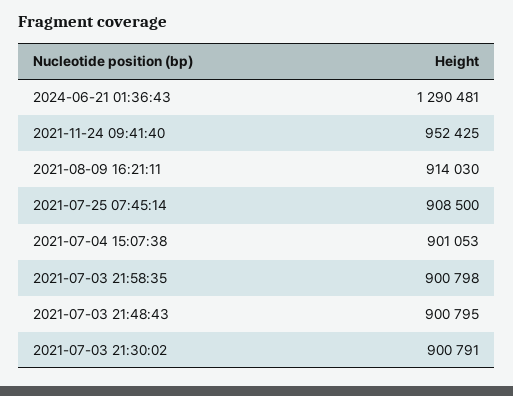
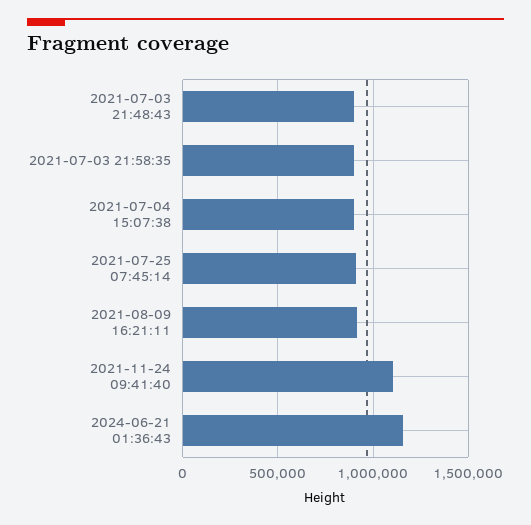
  {
-   "2024-06-21 01:36:43": 1290481,
+   "2024-06-21 01:36:43": 1150000,
-   "2021-11-24 09:41:40": 952425,
+   "2021-11-24 09:41:40": 1100000,
    "2021-08-09 16:21:11": 914030,
    "2021-07-25 07:45:14": 908500,
    "2021-07-04 15:07:38": 901053,
    "2021-07-03 21:58:35": 900798,
-   "2021-07-03 21:48:43": 900795,
+   "2021-07-03 21:48:43": 900795
-   "2021-07-03 21:30:02": 900791
  }

